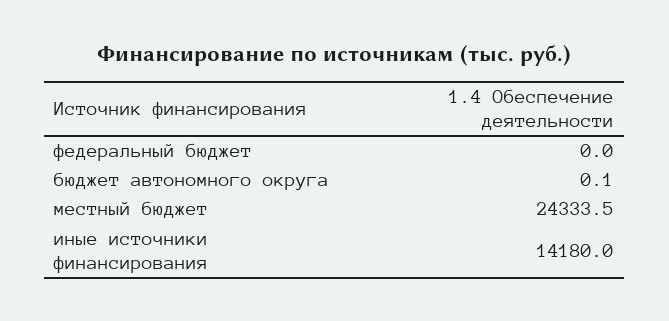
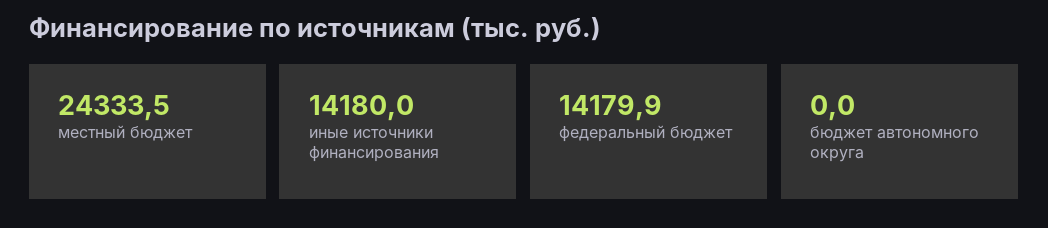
  {
-   "федеральный бюджет": 0,
+   "федеральный бюджет": 14179.9,
-   "бюджет автономного округа": 0.1,
+   "бюджет автономного округа": 0,
    "местный бюджет": 24333.5,
    "иные источники финансирования": 14180
  }

